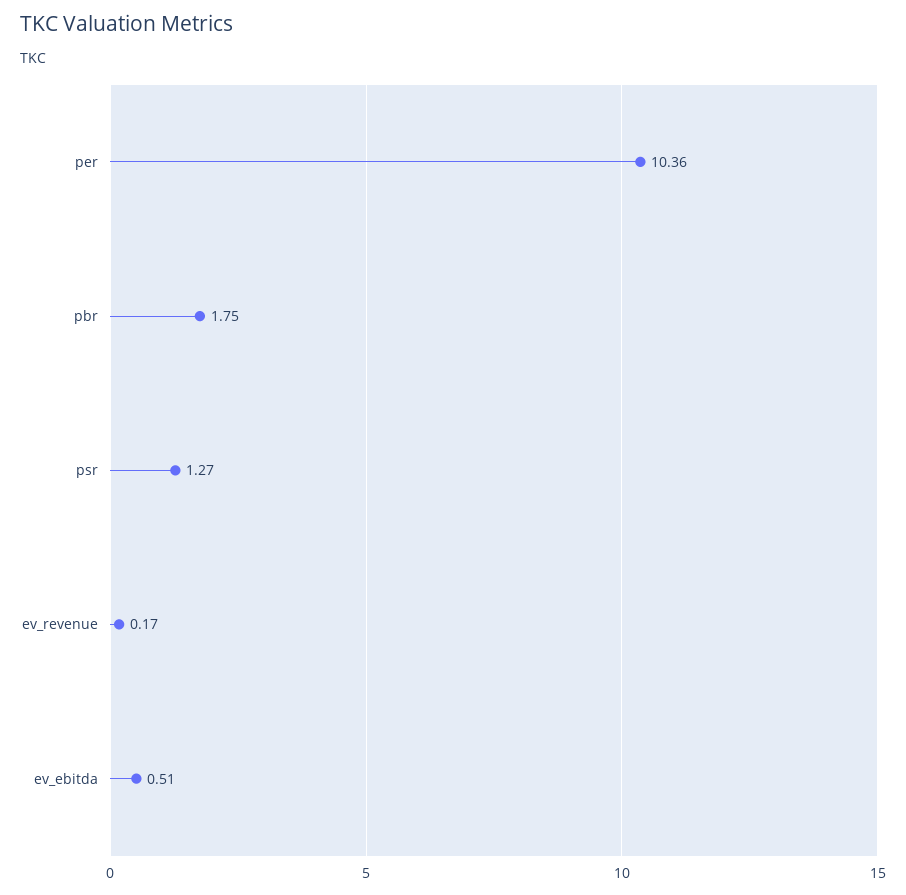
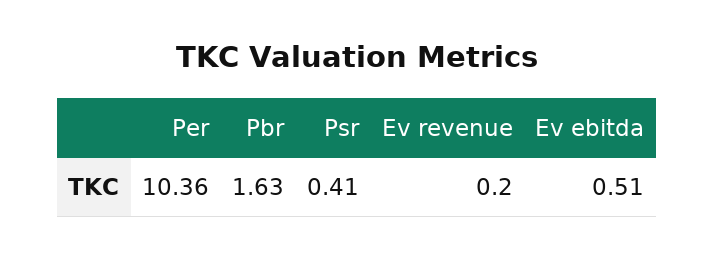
  {
    "per": 10.36,
-   "pbr": 1.75,
+   "pbr": 1.63,
-   "psr": 1.27,
+   "psr": 0.41,
-   "ev_revenue": 0.17,
+   "ev_revenue": 0.2,
    "ev_ebitda": 0.51
  }

